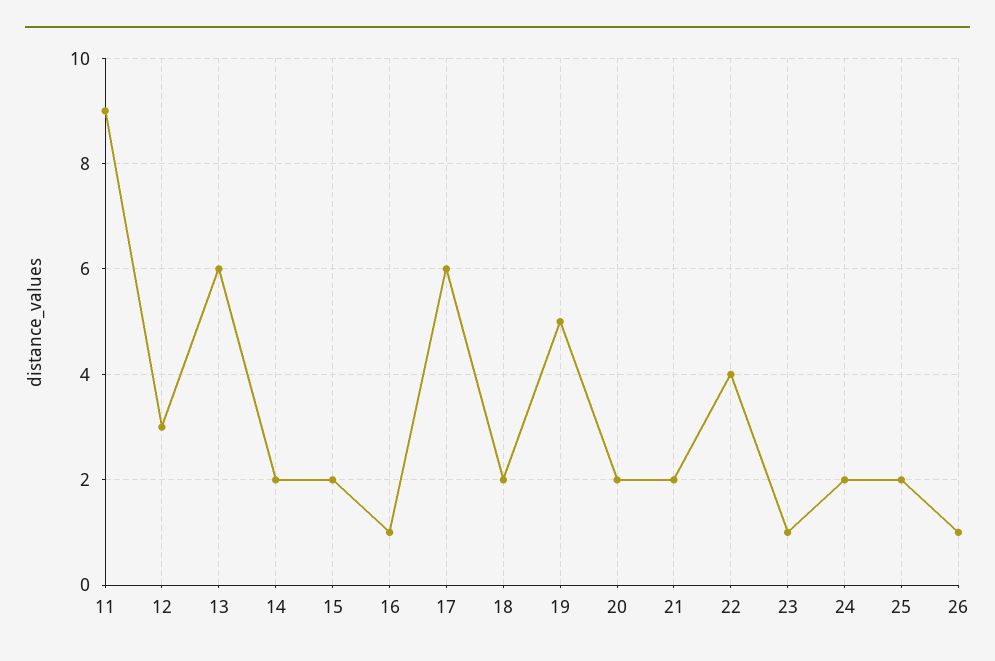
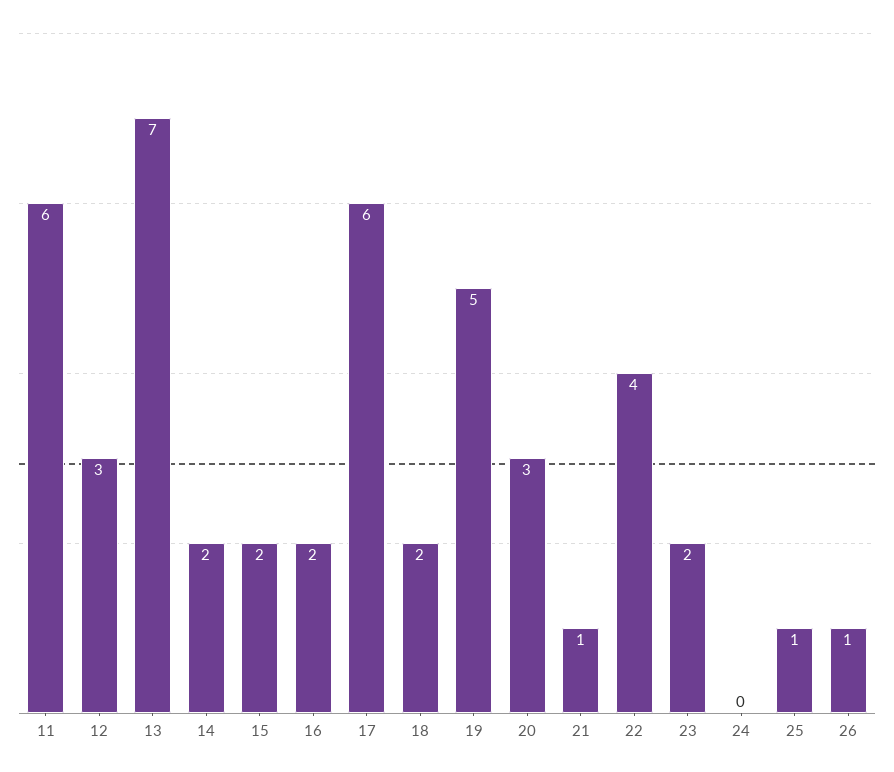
  {
-   "11": 9,
+   "11": 6,
    "12": 3,
-   "13": 6,
+   "13": 7,
    "14": 2,
    "15": 2,
-   "16": 1,
+   "16": 2,
    "17": 6,
    "18": 2,
    "19": 5,
-   "20": 2,
+   "20": 3,
-   "21": 2,
+   "21": 1,
    "22": 4,
-   "23": 1,
+   "23": 2,
-   "24": 2,
+   "24": 0,
-   "25": 2,
+   "25": 1,
    "26": 1
  }

